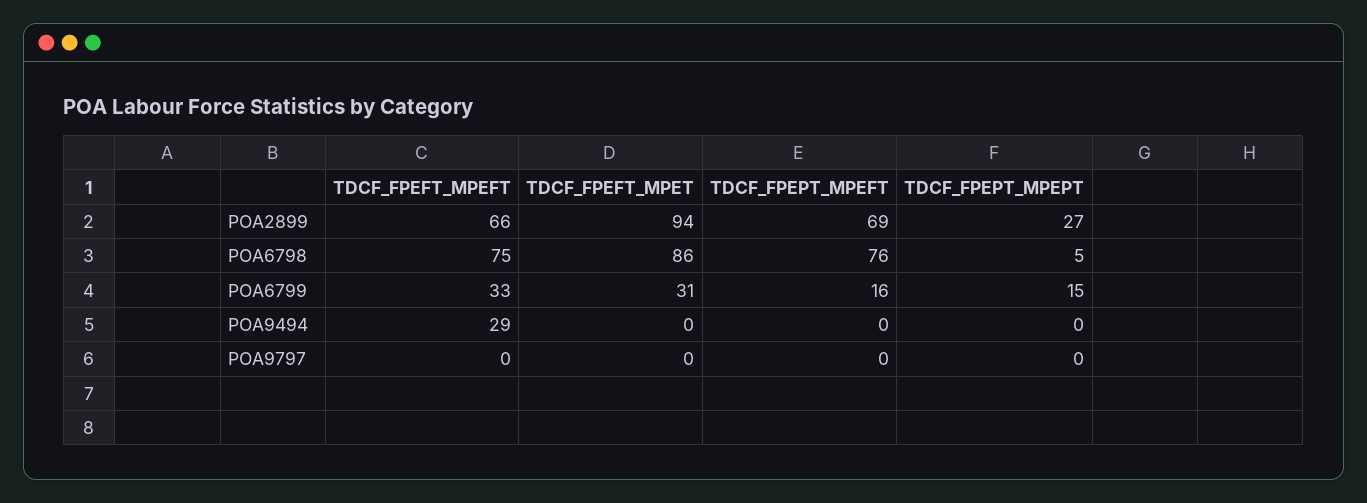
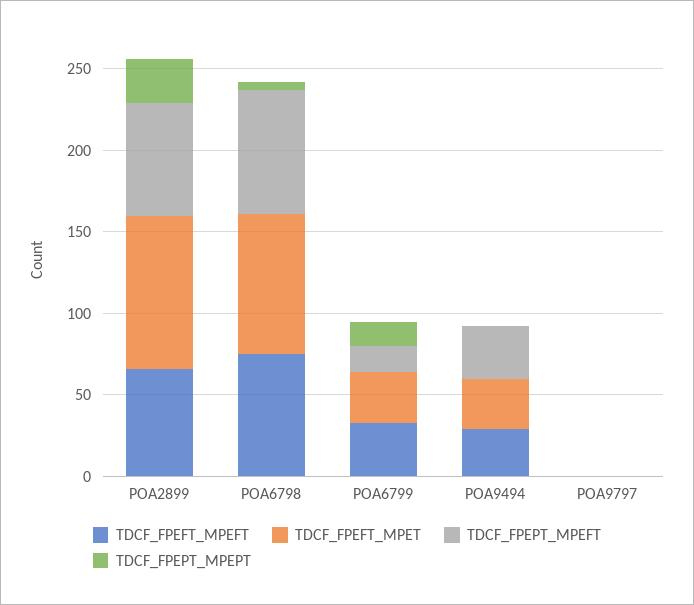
  {
    "TDCF_FPEFT_MPEFT": {
      "POA2899": 66,
      "POA6798": 75,
      "POA6799": 33,
      "POA9494": 29,
      "POA9797": 0
    },
    "TDCF_FPEFT_MPET": {
      "POA2899": 94,
      "POA6798": 86,
      "POA6799": 31,
-     "POA9494": 0,
+     "POA9494": 30,
      "POA9797": 0
    },
    "TDCF_FPEPT_MPEFT": {
      "POA2899": 69,
      "POA6798": 76,
      "POA6799": 16,
-     "POA9494": 0,
+     "POA9494": 30,
      "POA9797": 0
    },
    "TDCF_FPEPT_MPEPT": {
      "POA2899": 27,
      "POA6798": 5,
      "POA6799": 15,
      "POA9494": 0,
      "POA9797": 0
    }
  }

